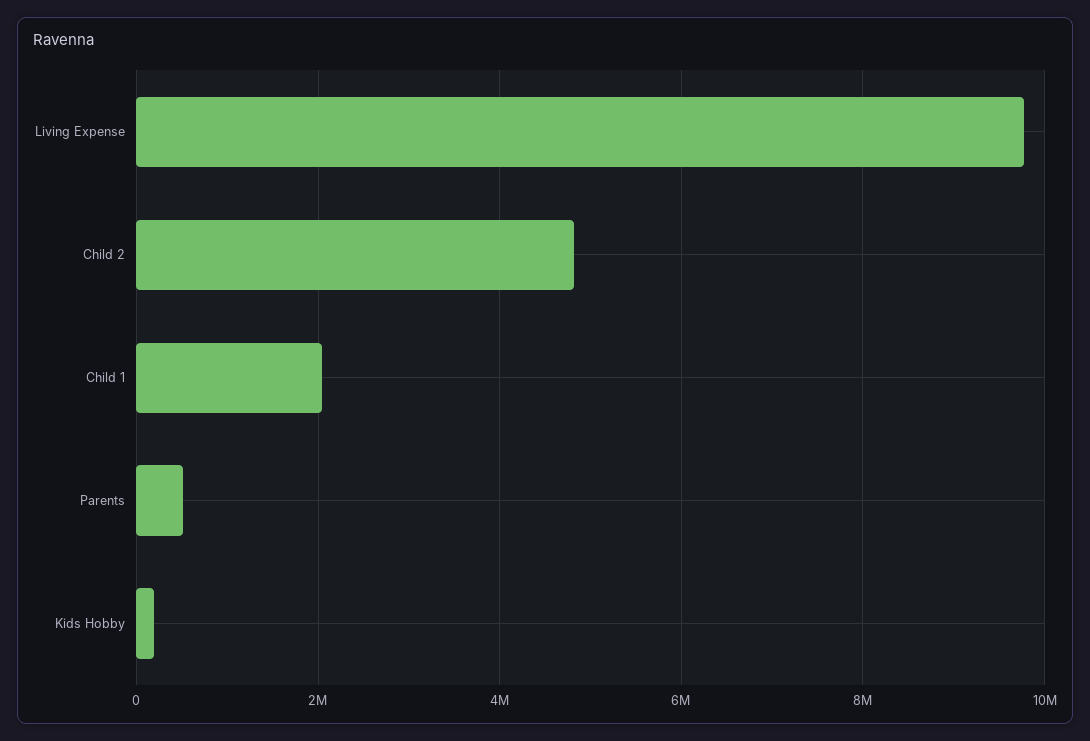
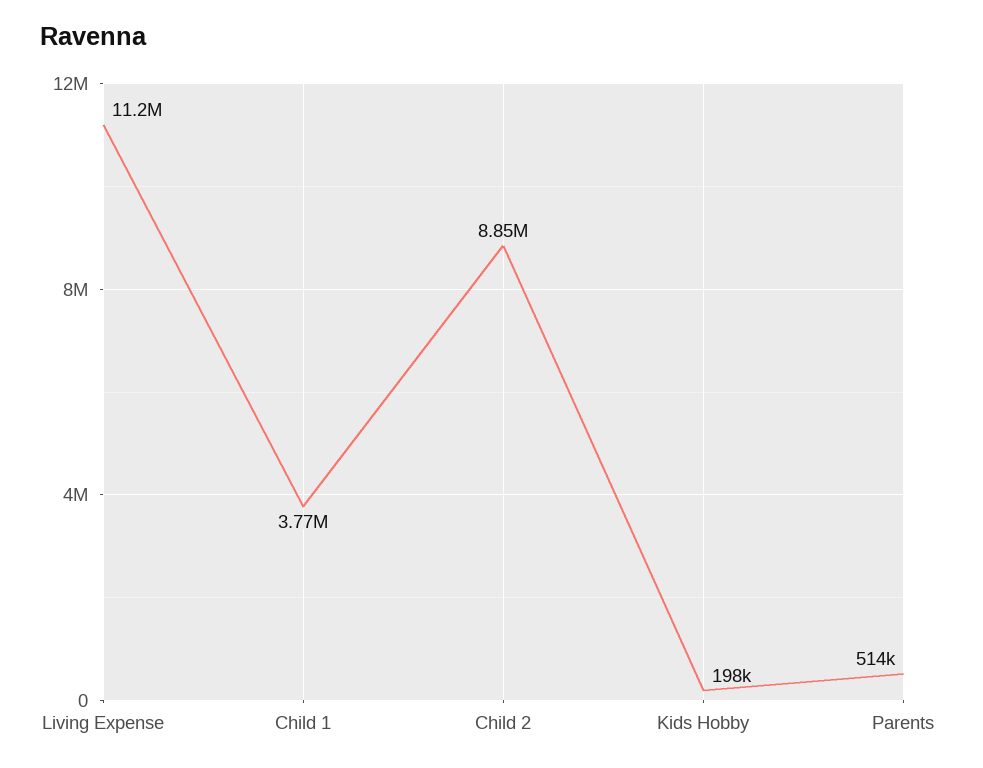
  {
-   "Living Expense": 9800000,
+   "Living Expense": 11200000,
-   "Child 2": 4800000,
+   "Child 2": 8850000,
-   "Child 1": 2000000,
+   "Child 1": 3770000,
    "Parents": 514000,
    "Kids Hobby": 198000
  }

